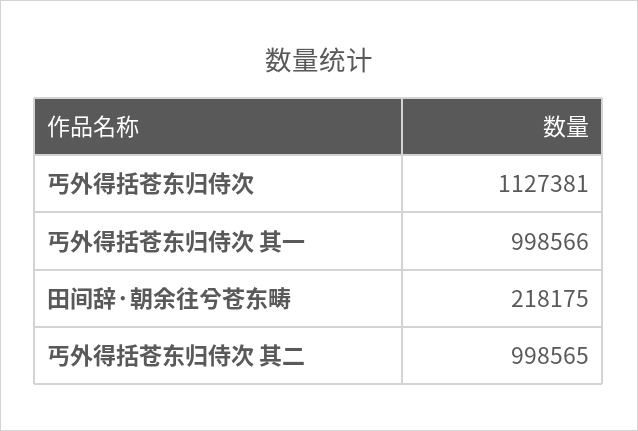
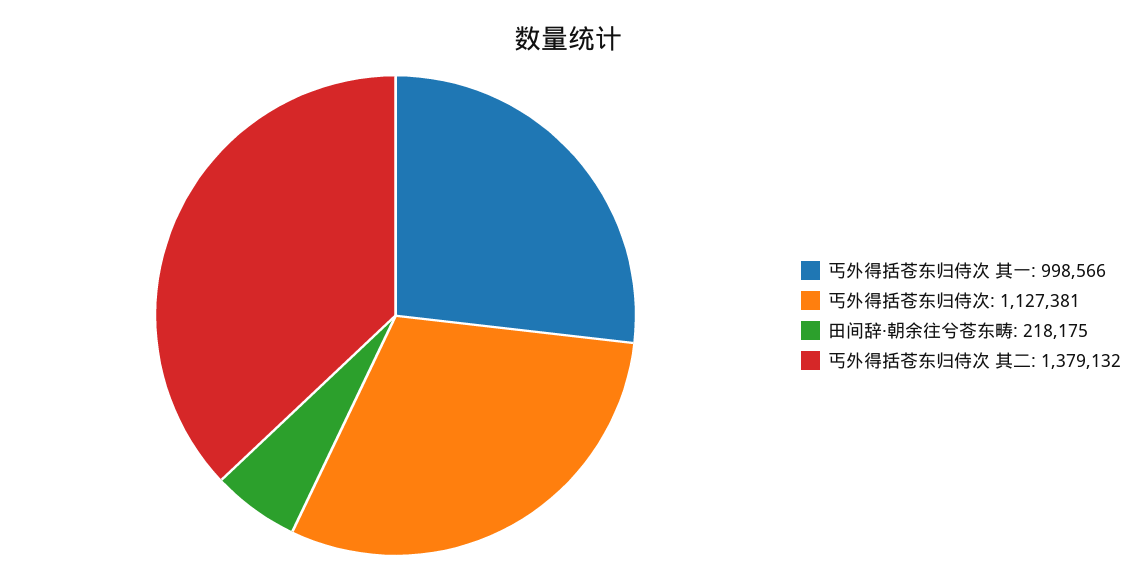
  {
    "丐外得括苍东归侍次": 1127381,
    "丐外得括苍东归侍次 其一": 998566,
    "田间辞·朝余往兮苍东畴": 218175,
-   "丐外得括苍东归侍次 其二": 998565
+   "丐外得括苍东归侍次 其二": 1379132
  }

